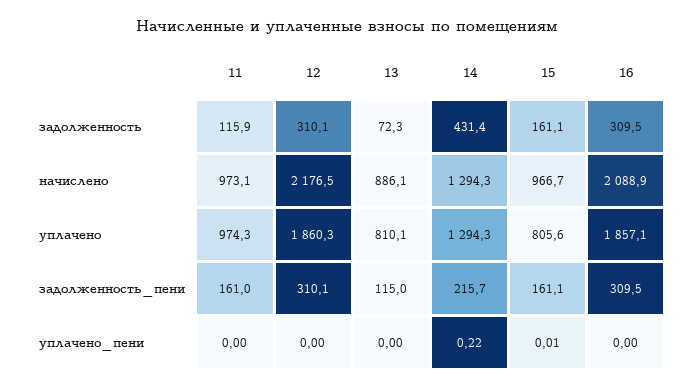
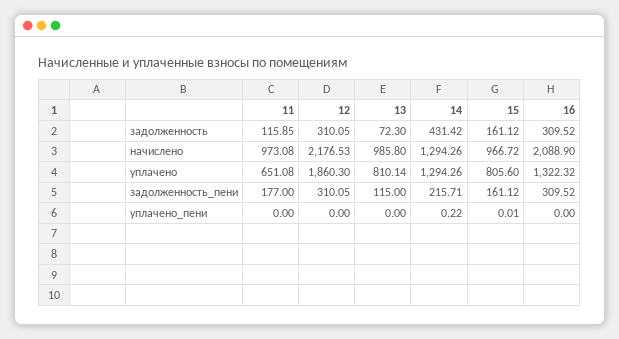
  {
    "11": {
      "задолженность": 115.85,
      "начислено": 973.08,
-     "уплачено": 974.3,
+     "уплачено": 651.08,
-     "задолженность_пени": 161,
+     "задолженность_пени": 177,
      "уплачено_пени": 0
    },
    "12": {
      "задолженность": 310.05,
      "начислено": 2176.53,
      "уплачено": 1860.3,
      "задолженность_пени": 310.05,
      "уплачено_пени": 0
    },
    "13": {
      "задолженность": 72.3,
-     "начислено": 886.1,
+     "начислено": 985.8,
      "уплачено": 810.14,
      "задолженность_пени": 115,
      "уплачено_пени": 0
    },
    "14": {
      "задолженность": 431.42,
      "начислено": 1294.26,
      "уплачено": 1294.26,
      "задолженность_пени": 215.71,
      "уплачено_пени": 0.22
    },
    "15": {
      "задолженность": 161.12,
      "начислено": 966.72,
      "уплачено": 805.6,
      "задолженность_пени": 161.12,
      "уплачено_пени": 0.01
    },
    "16": {
      "задолженность": 309.52,
      "начислено": 2088.9,
-     "уплачено": 1857.1,
+     "уплачено": 1322.32,
      "задолженность_пени": 309.52,
      "уплачено_пени": 0
    }
  }

